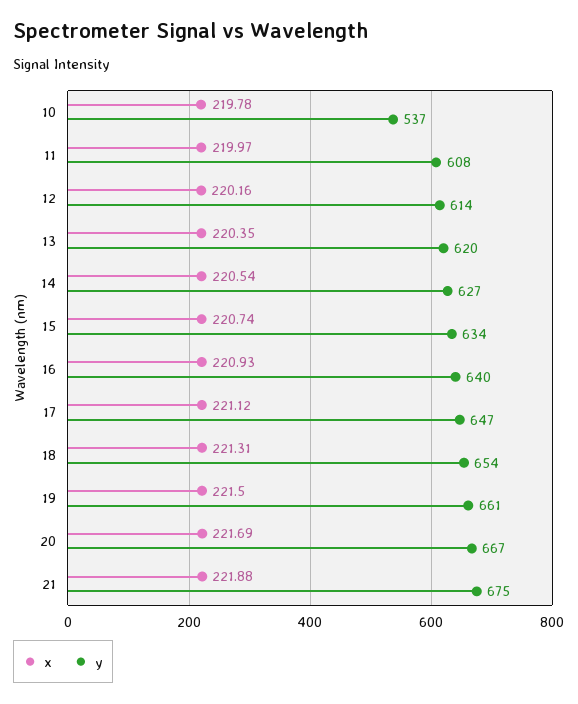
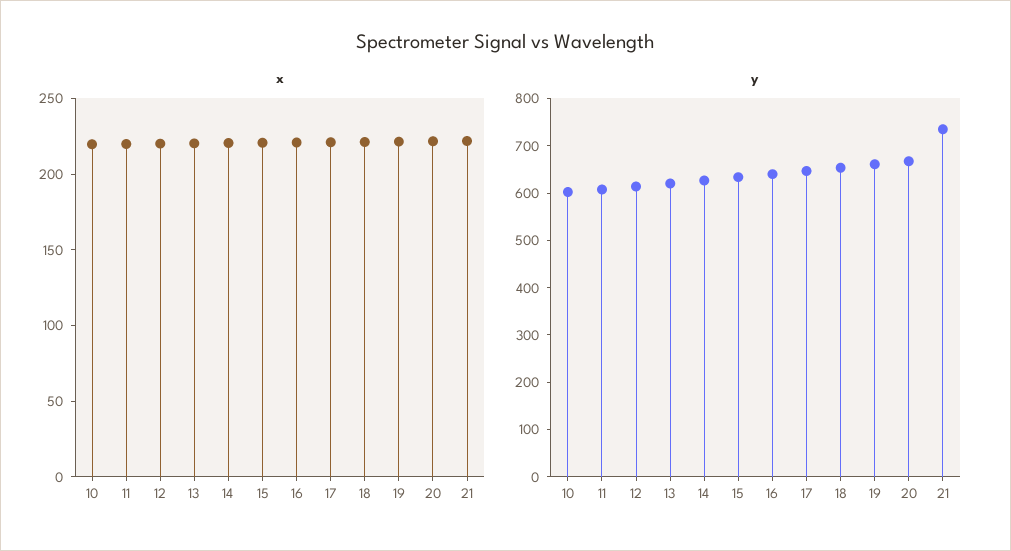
  {
    "x": {
      "10": 219.78,
      "11": 219.97,
      "12": 220.16,
      "13": 220.35,
      "14": 220.54,
      "15": 220.74,
      "16": 220.93,
      "17": 221.12,
      "18": 221.31,
      "19": 221.5,
      "20": 221.69,
      "21": 221.88
    },
    "y": {
-     "10": 537,
+     "10": 600,
      "11": 608,
      "12": 614,
      "13": 620,
      "14": 627,
      "15": 634,
      "16": 640,
      "17": 647,
      "18": 654,
      "19": 661,
      "20": 667,
-     "21": 675
+     "21": 740
    }
  }

